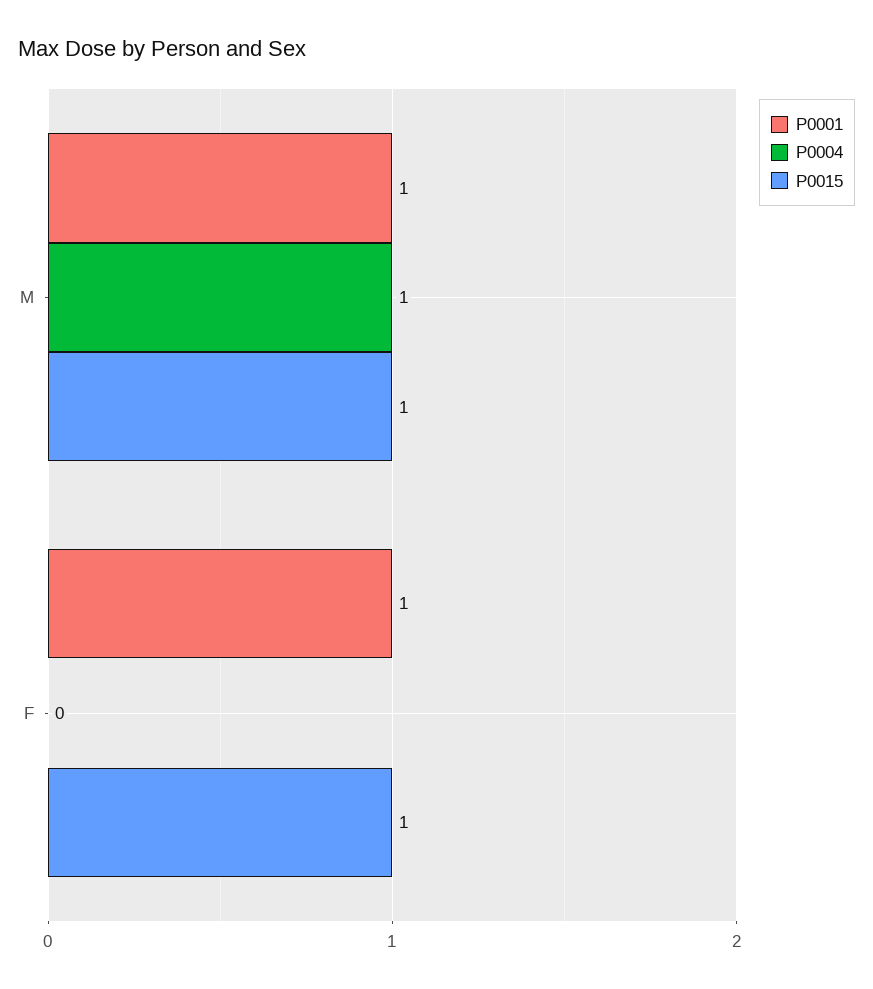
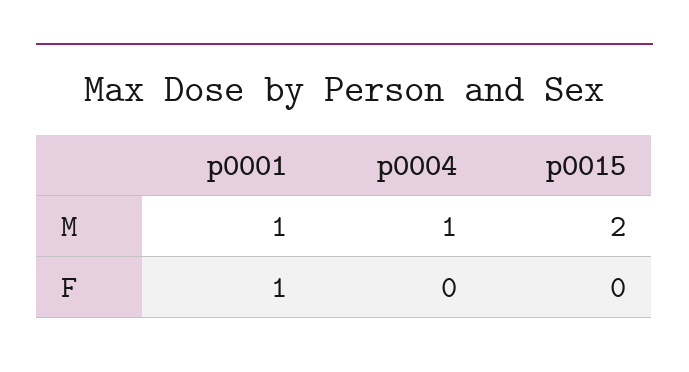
  {
    "P0001": {
      "M": 1,
      "F": 1
    },
    "P0004": {
      "M": 1,
      "F": 0
    },
    "P0015": {
-     "M": 1,
+     "M": 2,
-     "F": 1
+     "F": 0
    }
  }

